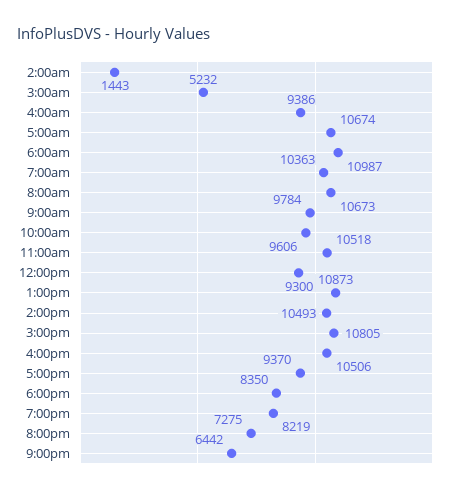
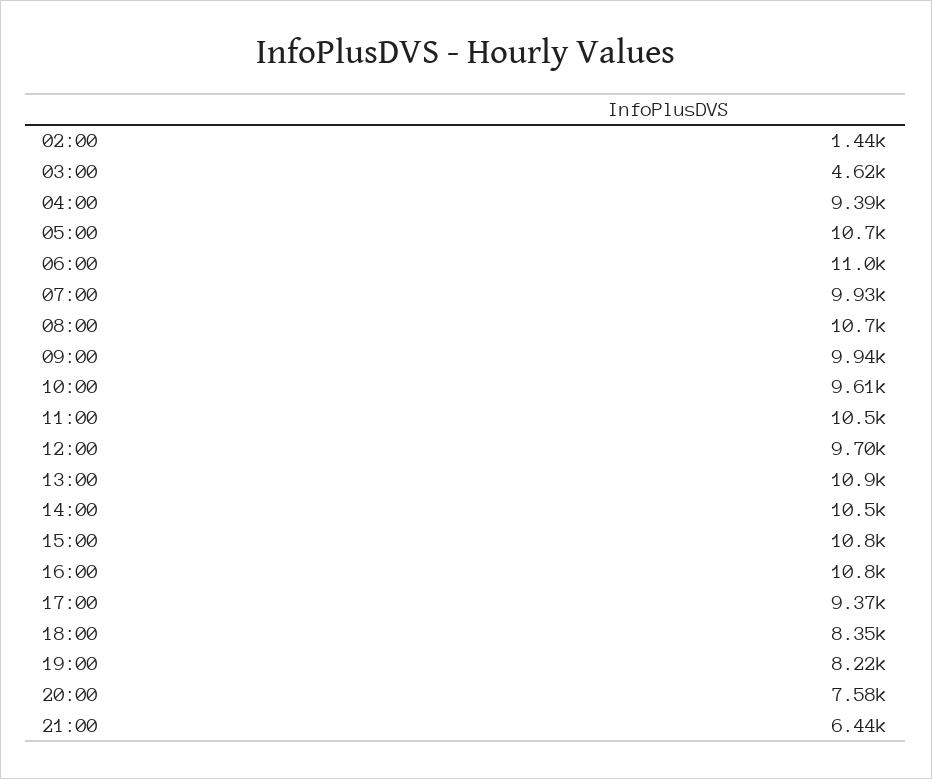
  {
    "2:00am": 1443,
-   "3:00am": 5232,
+   "3:00am": 4620,
    "4:00am": 9386,
    "5:00am": 10674,
    "6:00am": 10987,
-   "7:00am": 10363,
+   "7:00am": 9930,
    "8:00am": 10673,
-   "9:00am": 9784,
+   "9:00am": 9940,
    "10:00am": 9606,
    "11:00am": 10518,
-   "12:00pm": 9300,
+   "12:00pm": 9700,
    "1:00pm": 10873,
    "2:00pm": 10493,
    "3:00pm": 10805,
-   "4:00pm": 10506,
+   "4:00pm": 10800,
    "5:00pm": 9370,
    "6:00pm": 8350,
    "7:00pm": 8219,
-   "8:00pm": 7275,
+   "8:00pm": 7580,
    "9:00pm": 6442
  }

